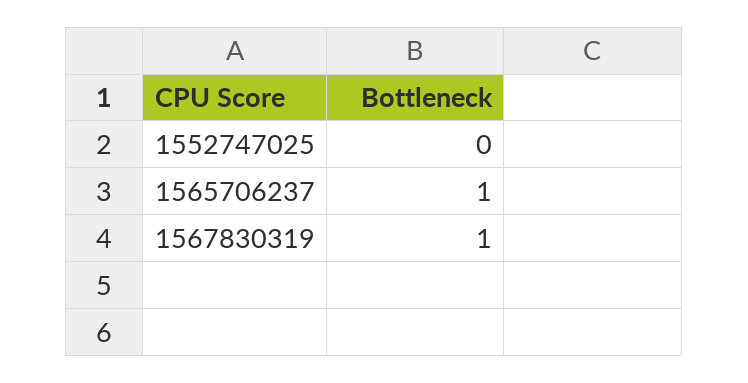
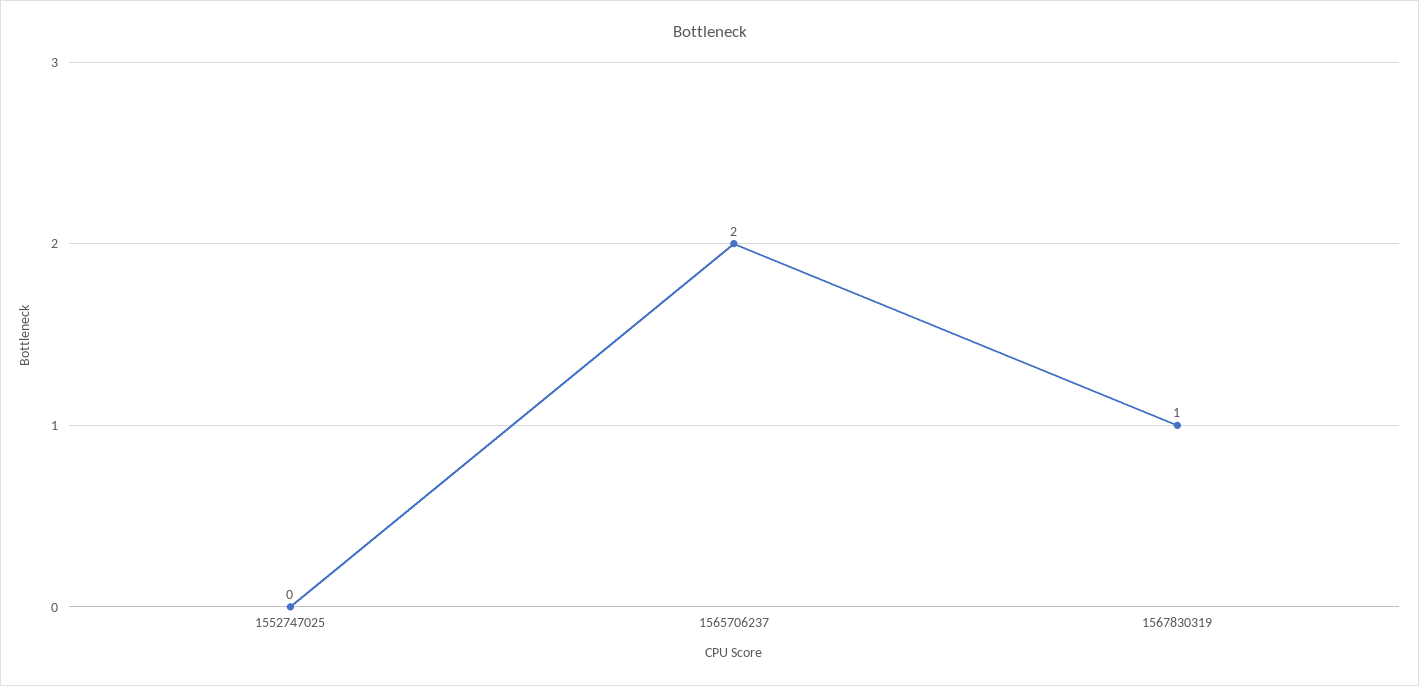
  {
    "1552747025": 0,
-   "1565706237": 1,
+   "1565706237": 2,
    "1567830319": 1
  }

